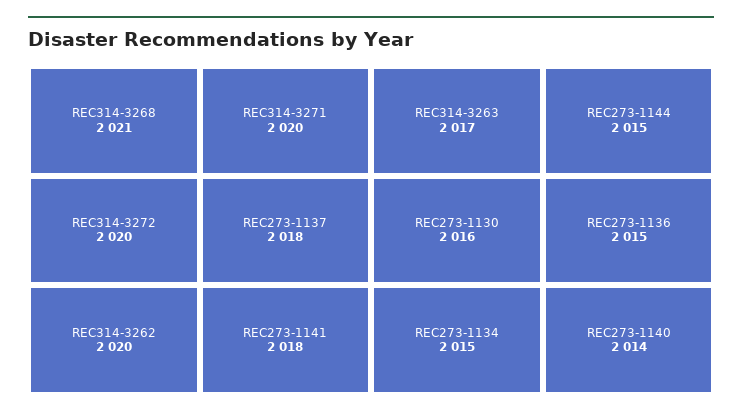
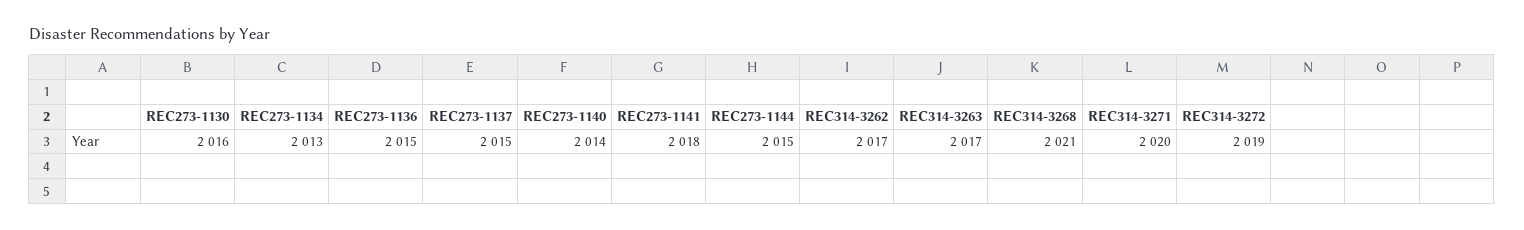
  {
    "REC314-3268": 2021,
-   "REC314-3272": 2020,
+   "REC314-3272": 2019,
-   "REC314-3262": 2020,
+   "REC314-3262": 2017,
    "REC314-3271": 2020,
-   "REC273-1137": 2018,
+   "REC273-1137": 2015,
    "REC273-1141": 2018,
    "REC314-3263": 2017,
    "REC273-1130": 2016,
-   "REC273-1134": 2015,
+   "REC273-1134": 2013,
    "REC273-1144": 2015,
    "REC273-1136": 2015,
    "REC273-1140": 2014
  }

